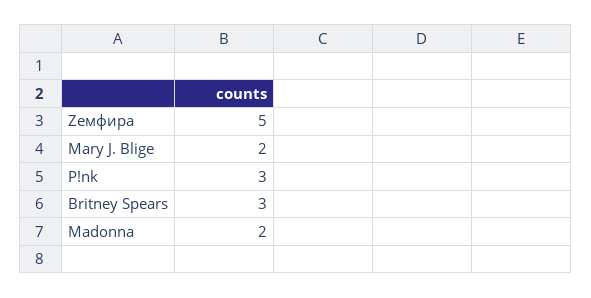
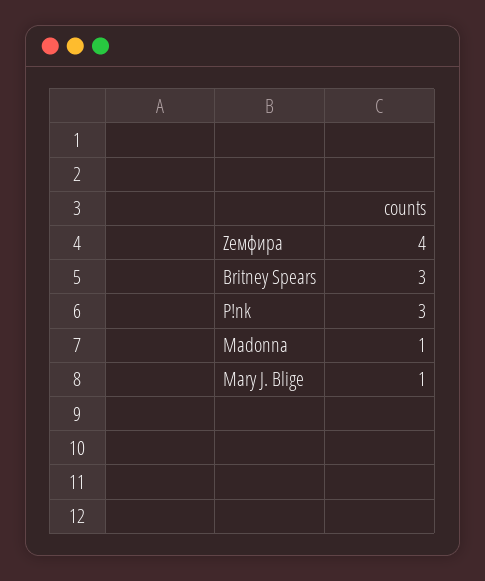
  {
-   "Zемфира": 5,
+   "Zемфира": 4,
-   "Mary J. Blige": 2,
+   "Mary J. Blige": 1,
    "P!nk": 3,
    "Britney Spears": 3,
-   "Madonna": 2
+   "Madonna": 1
  }

